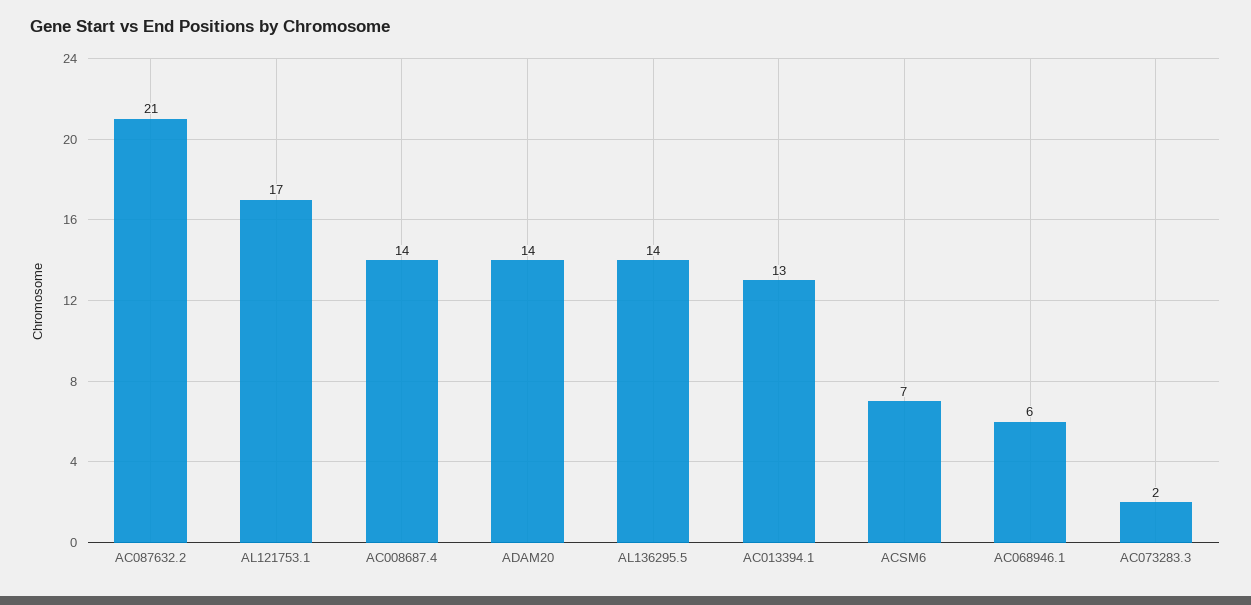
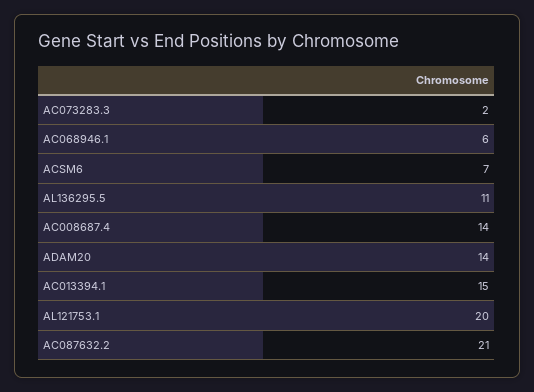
  {
    "AC087632.2": 21,
-   "AL121753.1": 17,
+   "AL121753.1": 20,
    "AC008687.4": 14,
    "ADAM20": 14,
-   "AL136295.5": 14,
+   "AL136295.5": 11,
-   "AC013394.1": 13,
+   "AC013394.1": 15,
    "ACSM6": 7,
    "AC068946.1": 6,
    "AC073283.3": 2
  }

